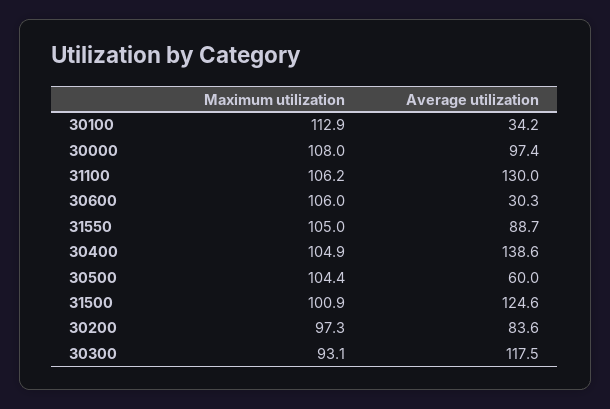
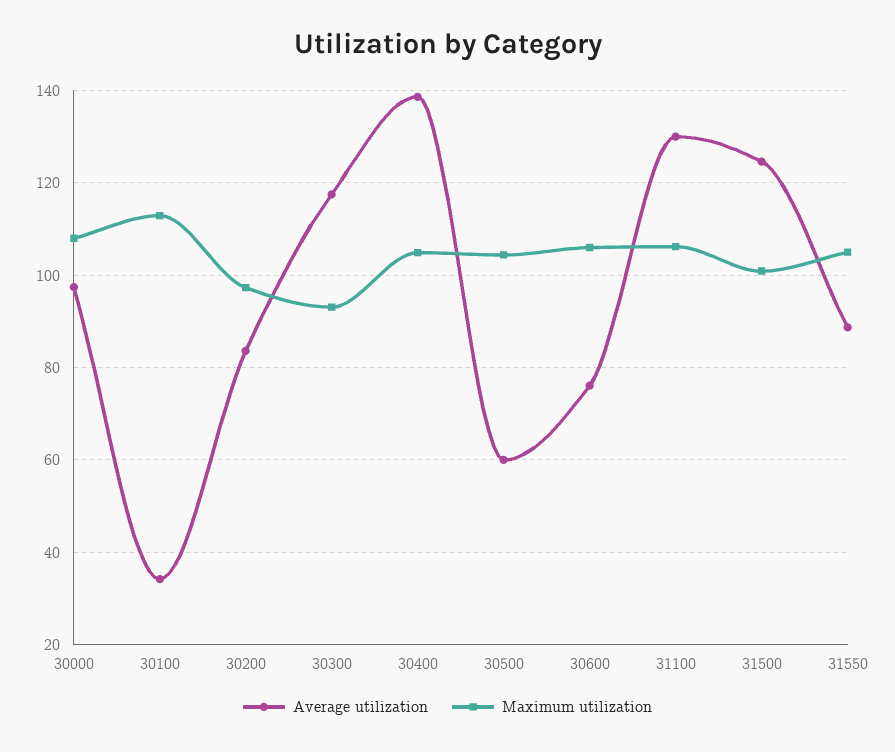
  {
    "Maximum utilization": {
      "30100": 112.9,
      "30000": 108,
      "31100": 106.2,
      "30600": 106,
      "31550": 105,
      "30400": 104.9,
      "30500": 104.4,
      "31500": 100.9,
      "30200": 97.3,
      "30300": 93.1
    },
    "Average utilization": {
      "30100": 34.2,
      "30000": 97.4,
      "31100": 130,
-     "30600": 30.3,
+     "30600": 76,
      "31550": 88.7,
      "30400": 138.6,
      "30500": 60,
      "31500": 124.6,
      "30200": 83.6,
      "30300": 117.5
    }
  }

